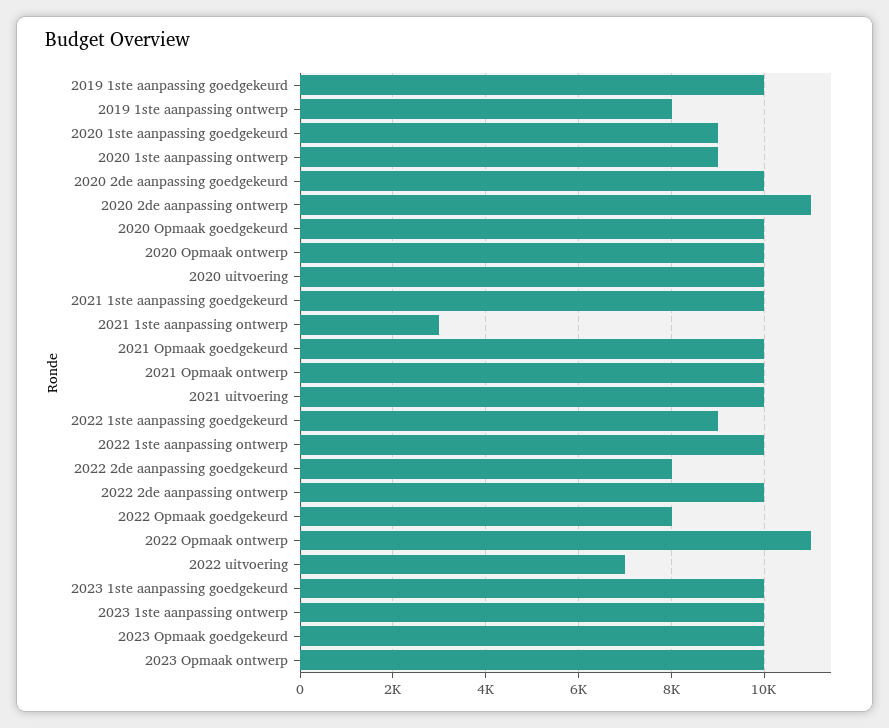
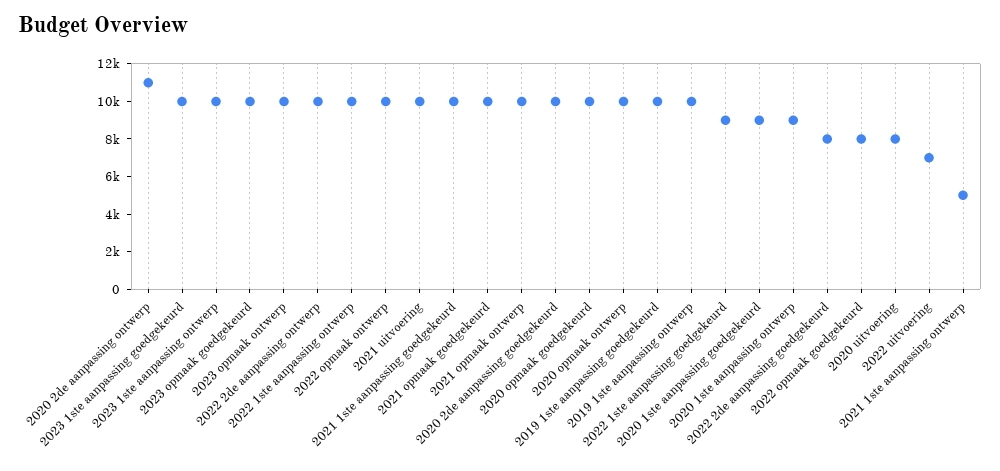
  {
    "2019 1ste aanpassing goedgekeurd": 10000,
-   "2019 1ste aanpassing ontwerp": 8000,
+   "2019 1ste aanpassing ontwerp": 10000,
    "2020 1ste aanpassing goedgekeurd": 9000,
    "2020 1ste aanpassing ontwerp": 9000,
    "2020 2de aanpassing goedgekeurd": 10000,
    "2020 2de aanpassing ontwerp": 11000,
    "2020 Opmaak goedgekeurd": 10000,
    "2020 Opmaak ontwerp": 10000,
-   "2020 uitvoering": 10000,
+   "2020 uitvoering": 8000,
    "2021 1ste aanpassing goedgekeurd": 10000,
-   "2021 1ste aanpassing ontwerp": 3000,
+   "2021 1ste aanpassing ontwerp": 5000,
    "2021 Opmaak goedgekeurd": 10000,
    "2021 Opmaak ontwerp": 10000,
    "2021 uitvoering": 10000,
    "2022 1ste aanpassing goedgekeurd": 9000,
    "2022 1ste aanpassing ontwerp": 10000,
    "2022 2de aanpassing goedgekeurd": 8000,
    "2022 2de aanpassing ontwerp": 10000,
    "2022 Opmaak goedgekeurd": 8000,
-   "2022 Opmaak ontwerp": 11000,
+   "2022 Opmaak ontwerp": 10000,
    "2022 uitvoering": 7000,
    "2023 1ste aanpassing goedgekeurd": 10000,
    "2023 1ste aanpassing ontwerp": 10000,
    "2023 Opmaak goedgekeurd": 10000,
    "2023 Opmaak ontwerp": 10000
  }

